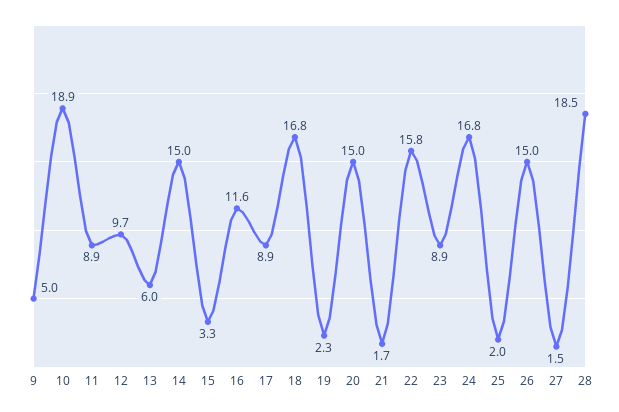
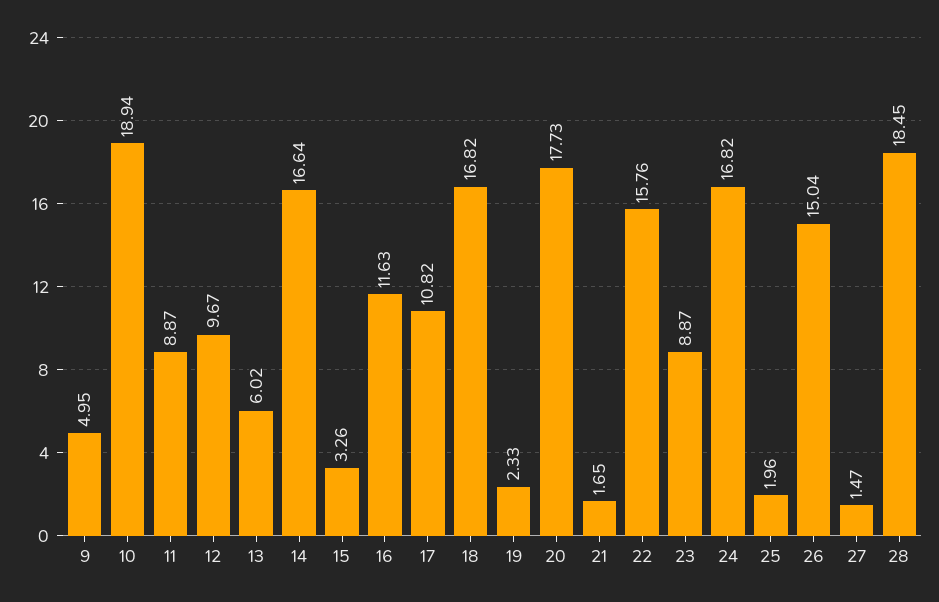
  {
    "9": 4.95,
    "10": 18.94,
    "11": 8.87,
    "12": 9.67,
    "13": 6.02,
-   "14": 15,
+   "14": 16.64,
    "15": 3.26,
    "16": 11.63,
-   "17": 8.9,
+   "17": 10.82,
    "18": 16.82,
    "19": 2.33,
-   "20": 15,
+   "20": 17.73,
    "21": 1.65,
    "22": 15.76,
    "23": 8.87,
    "24": 16.82,
    "25": 1.96,
    "26": 15.04,
    "27": 1.47,
    "28": 18.45
  }

